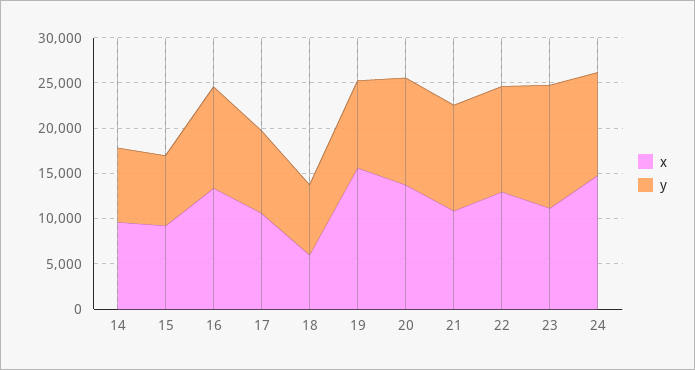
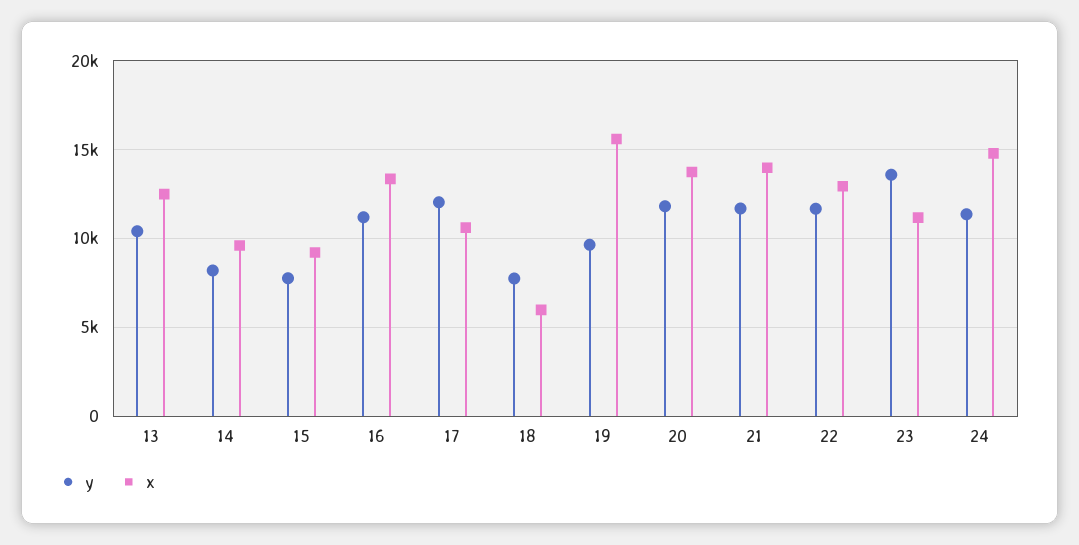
  {
    "x": {
      "14": 9500,
      "15": 9000,
      "16": 13500,
      "17": 10500,
      "18": 6000,
      "19": 15500,
      "20": 13500,
-     "21": 11000,
+     "21": 14000,
      "22": 13000,
      "23": 11000,
-     "24": 15000
+     "24": 15000,
+     "13": 12500
    },
    "y": {
      "14": 8000,
      "15": 8000,
      "16": 11000,
-     "17": 9000,
+     "17": 12000,
      "18": 7500,
      "19": 9500,
      "20": 12000,
      "21": 11500,
      "22": 11500,
      "23": 13500,
-     "24": 11500
+     "24": 11500,
+     "13": 10500
    }
  }

